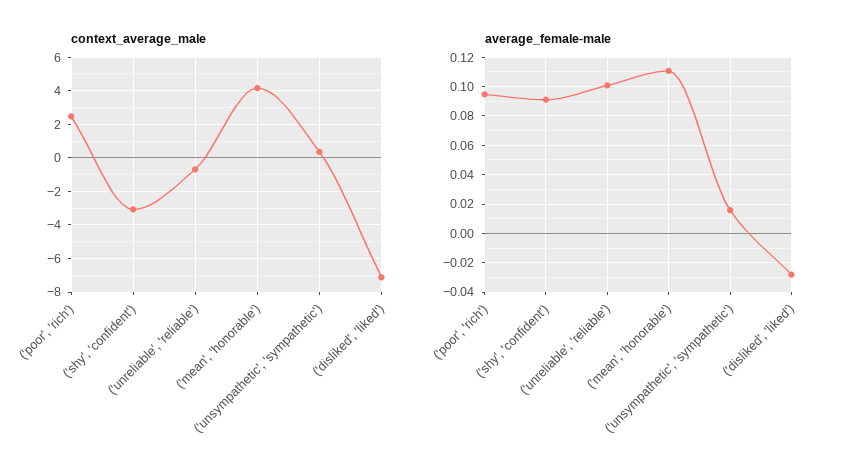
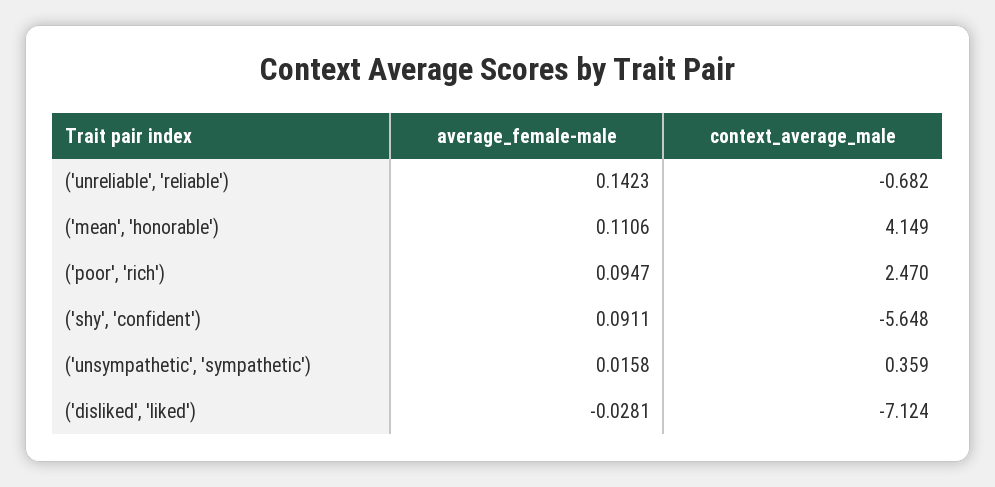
  {
    "context_average_male": {
      "('poor', 'rich')": 2.47,
-     "('shy', 'confident')": -3,
+     "('shy', 'confident')": -5.648,
      "('unreliable', 'reliable')": -0.682,
      "('mean', 'honorable')": 4.149,
      "('unsympathetic', 'sympathetic')": 0.359,
      "('disliked', 'liked')": -7.124
    },
    "average_female-male": {
      "('poor', 'rich')": 0.0947,
      "('shy', 'confident')": 0.0911,
-     "('unreliable', 'reliable')": 0.1,
+     "('unreliable', 'reliable')": 0.1423,
      "('mean', 'honorable')": 0.1106,
      "('unsympathetic', 'sympathetic')": 0.0158,
      "('disliked', 'liked')": -0.0281
    }
  }

